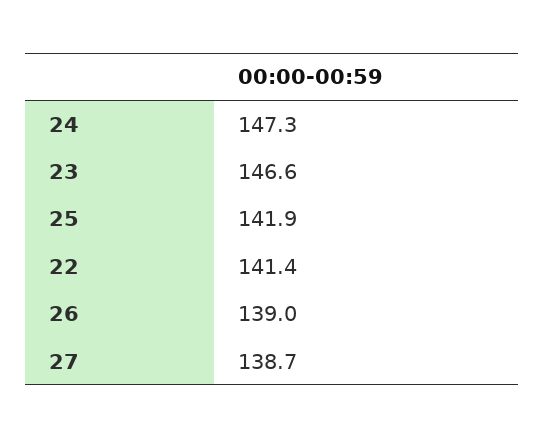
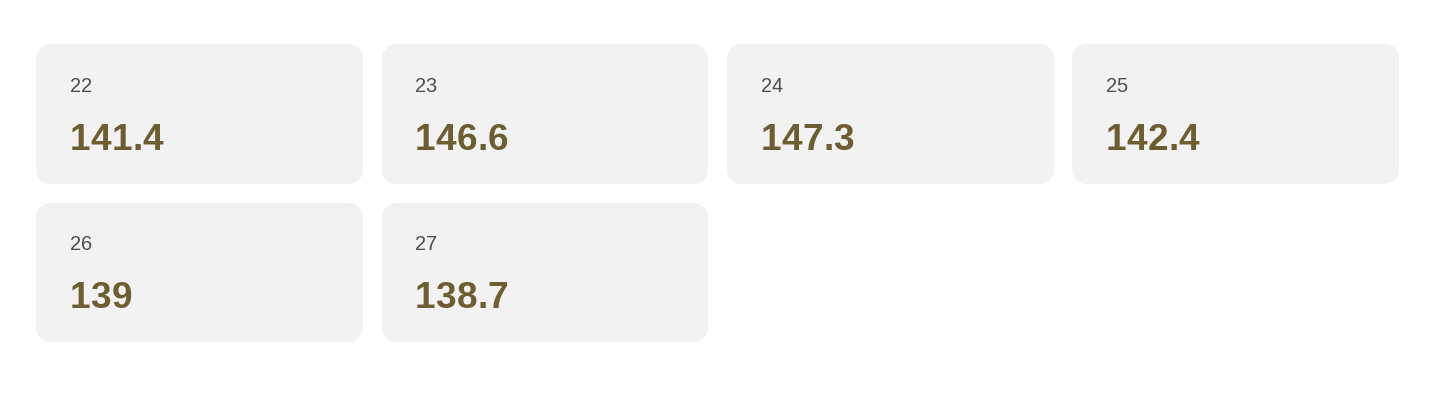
  {
    "24": 147.3,
    "23": 146.6,
-   "25": 141.9,
+   "25": 142.4,
    "22": 141.4,
    "26": 139,
    "27": 138.7
  }

